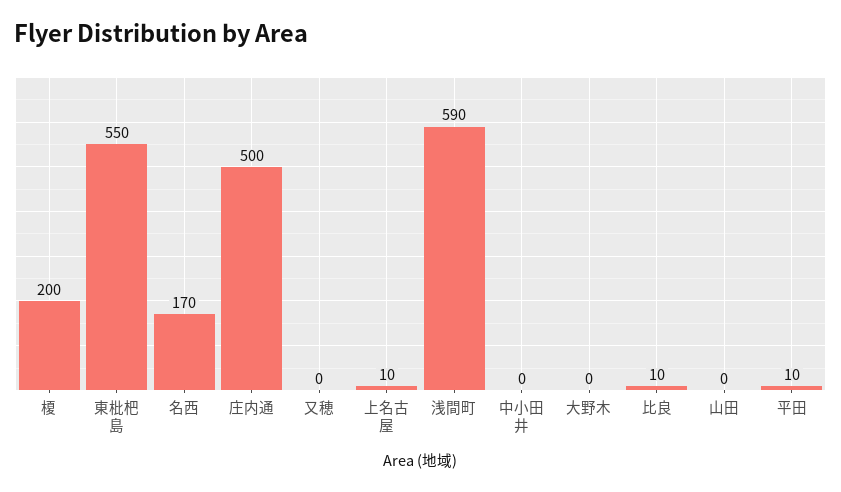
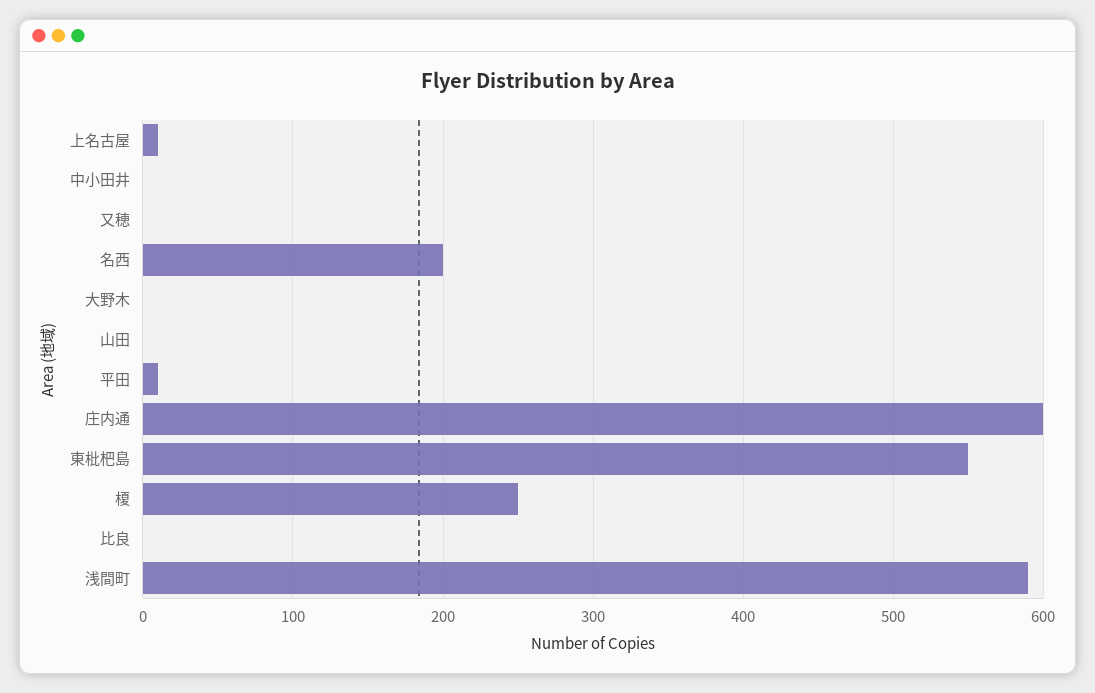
  {
-   "榎": 200,
+   "榎": 250,
    "東枇杷島": 550,
-   "名西": 170,
+   "名西": 200,
-   "庄内通": 500,
+   "庄内通": 600,
    "又穂": 0,
    "上名古屋": 10,
    "浅間町": 590,
    "中小田井": 0,
    "大野木": 0,
-   "比良": 10,
+   "比良": 0,
    "山田": 0,
    "平田": 10
  }

